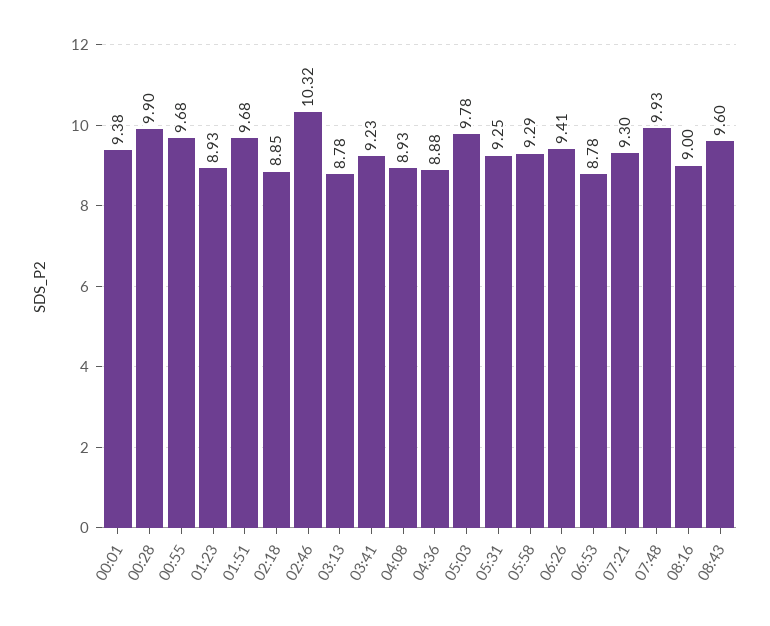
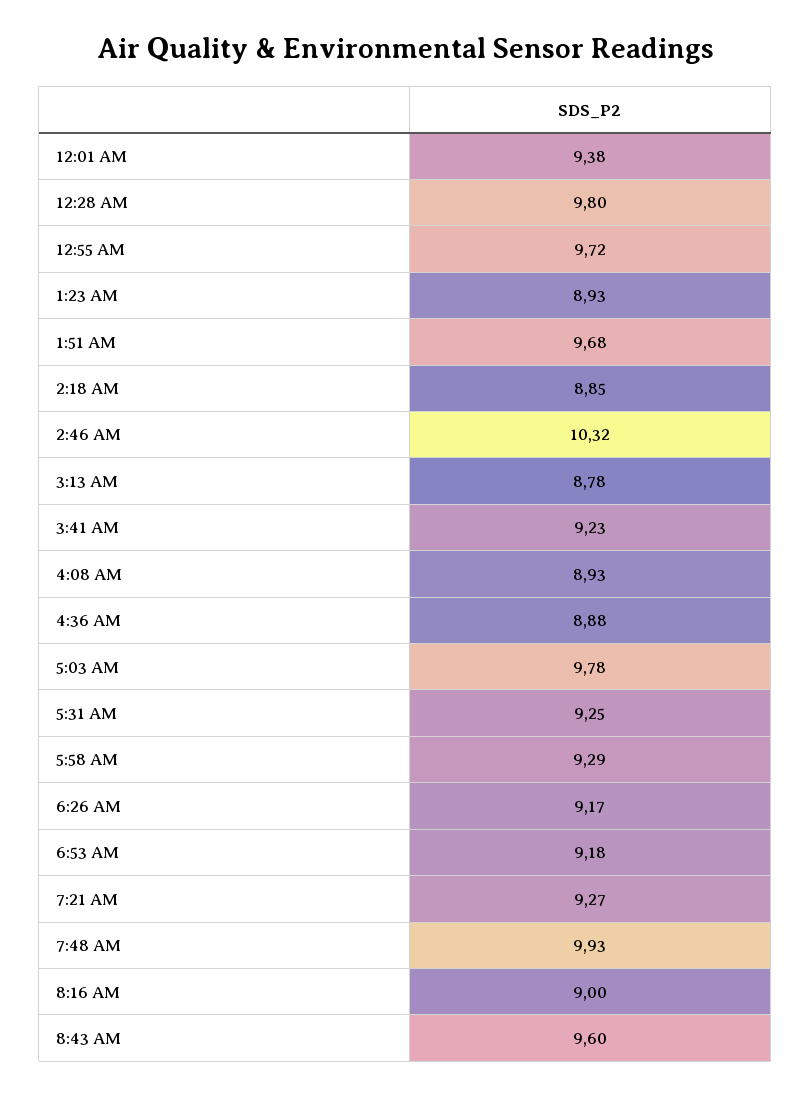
  {
    "00:01": 9.38,
-   "00:28": 9.9,
+   "00:28": 9.8,
-   "00:55": 9.68,
+   "00:55": 9.72,
    "01:23": 8.93,
    "01:51": 9.68,
    "02:18": 8.85,
    "02:46": 10.32,
    "03:13": 8.78,
    "03:41": 9.23,
    "04:08": 8.93,
    "04:36": 8.88,
    "05:03": 9.78,
    "05:31": 9.25,
    "05:58": 9.29,
-   "06:26": 9.41,
+   "06:26": 9.17,
-   "06:53": 8.78,
+   "06:53": 9.18,
-   "07:21": 9.3,
+   "07:21": 9.27,
    "07:48": 9.93,
    "08:16": 9,
    "08:43": 9.6
  }

